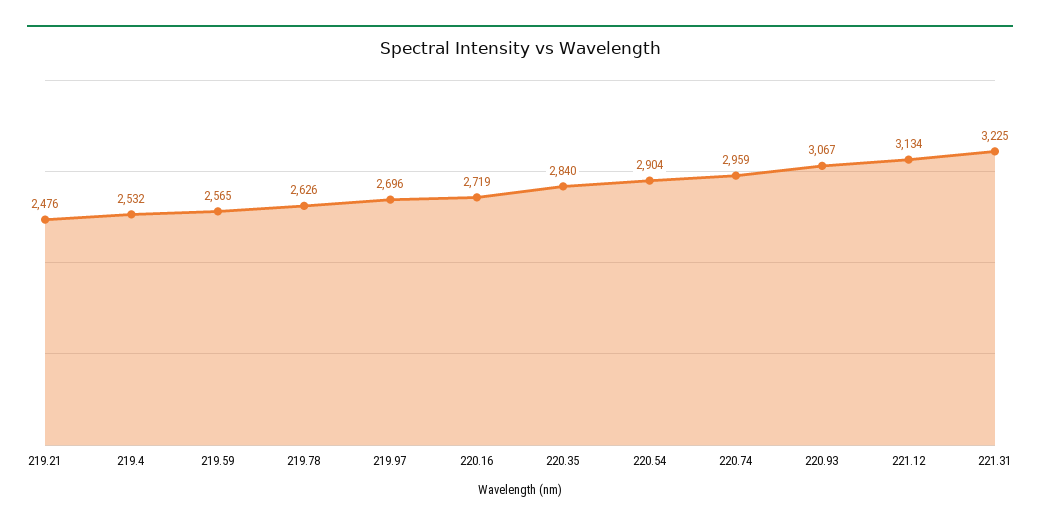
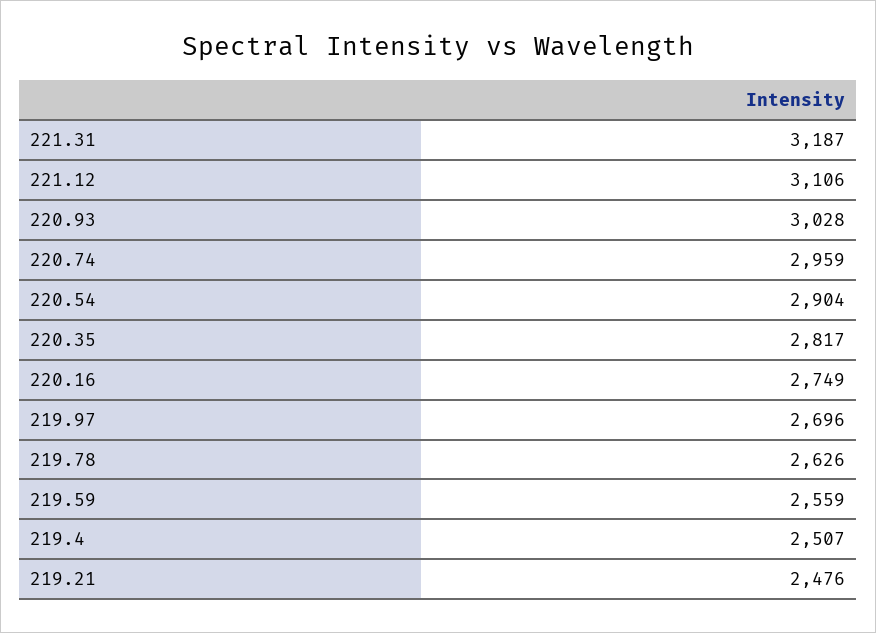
  {
    "219.21": 2476,
-   "219.4": 2532,
+   "219.4": 2507,
-   "219.59": 2565,
+   "219.59": 2559,
    "219.78": 2626,
    "219.97": 2696,
-   "220.16": 2719,
+   "220.16": 2749,
-   "220.35": 2840,
+   "220.35": 2817,
    "220.54": 2904,
    "220.74": 2959,
-   "220.93": 3067,
+   "220.93": 3028,
-   "221.12": 3134,
+   "221.12": 3106,
-   "221.31": 3225
+   "221.31": 3187
  }

